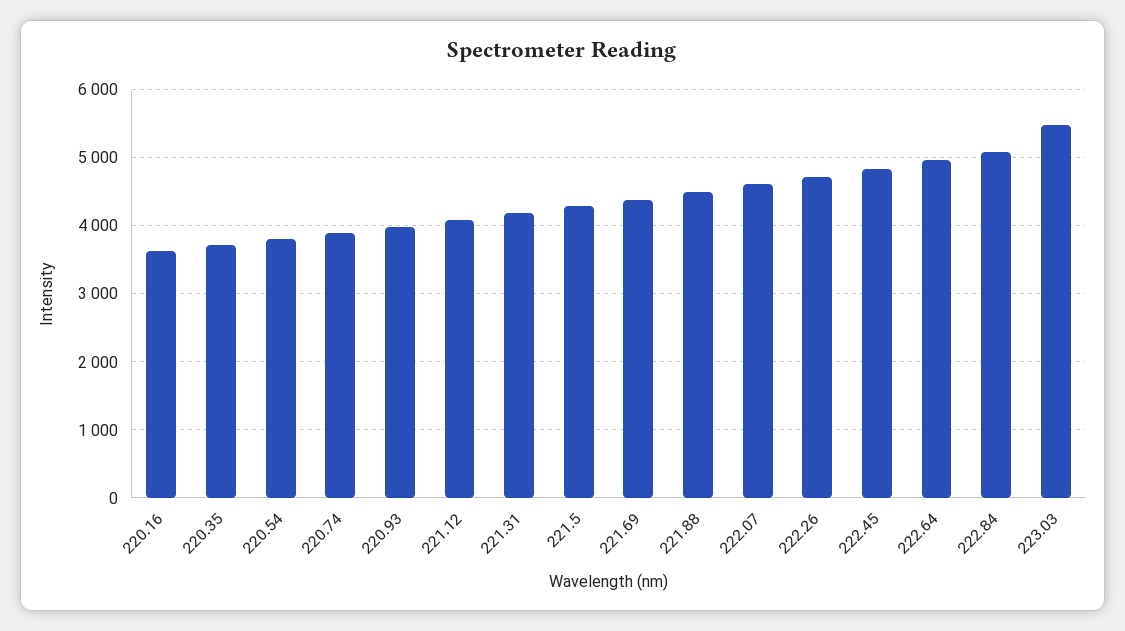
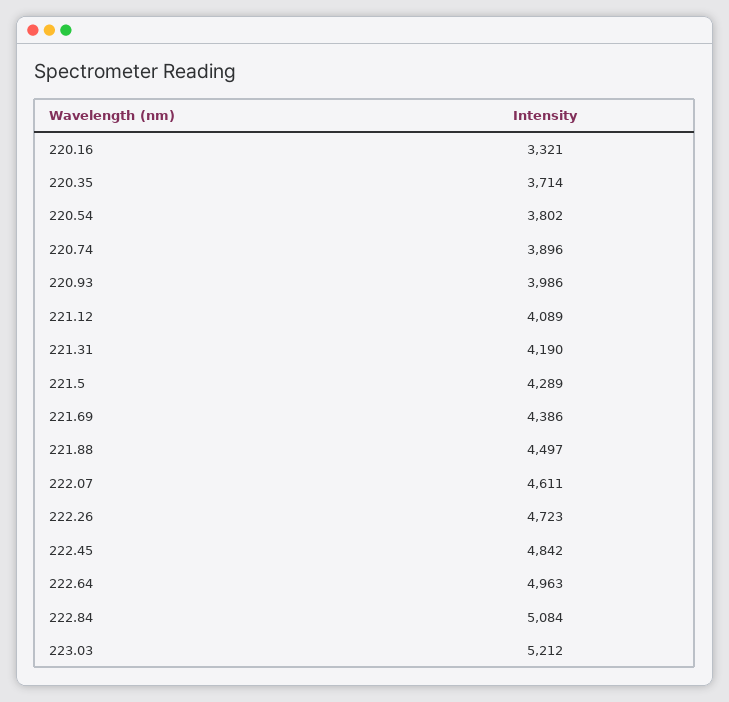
  {
-   "220.16": 3600,
+   "220.16": 3321,
    "220.35": 3714,
    "220.54": 3802,
    "220.74": 3896,
    "220.93": 3986,
    "221.12": 4089,
    "221.31": 4190,
    "221.5": 4289,
    "221.69": 4386,
    "221.88": 4497,
    "222.07": 4611,
    "222.26": 4723,
    "222.45": 4842,
    "222.64": 4963,
    "222.84": 5084,
-   "223.03": 5500
+   "223.03": 5212
  }

